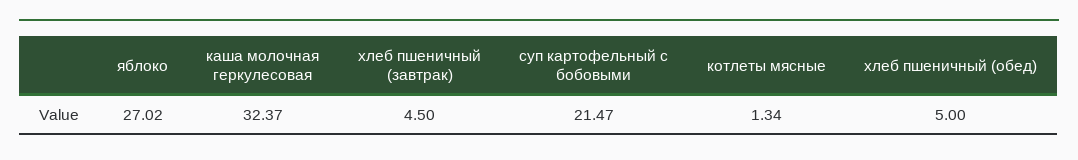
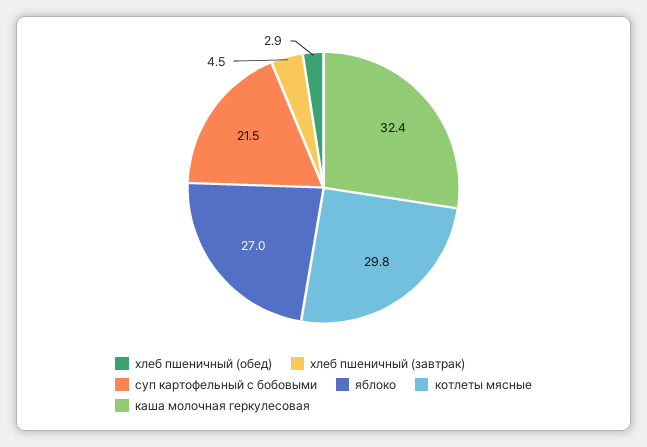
  {
    "яблоко": 27.02,
    "каша молочная геркулесовая": 32.37,
    "хлеб пшеничный (завтрак)": 4.5,
    "суп картофельный с бобовыми": 21.47,
-   "котлеты мясные": 1.34,
+   "котлеты мясные": 29.8,
-   "хлеб пшеничный (обед)": 5
+   "хлеб пшеничный (обед)": 2.9
  }

